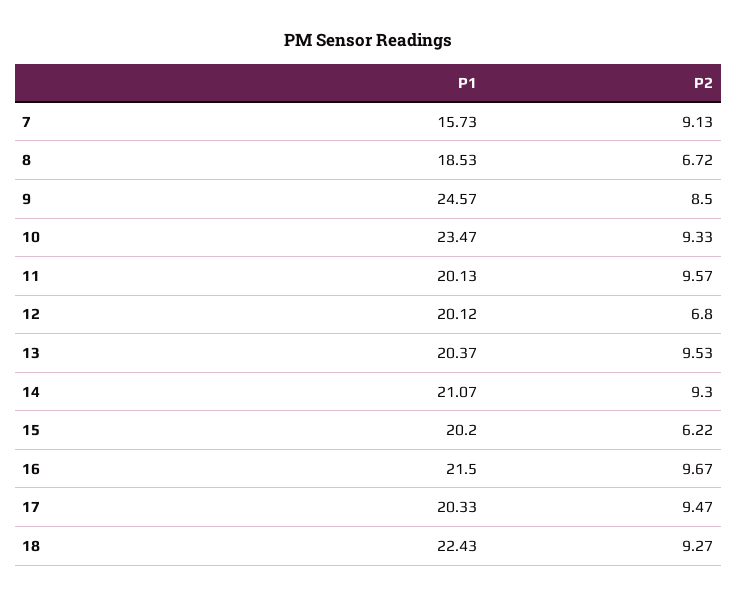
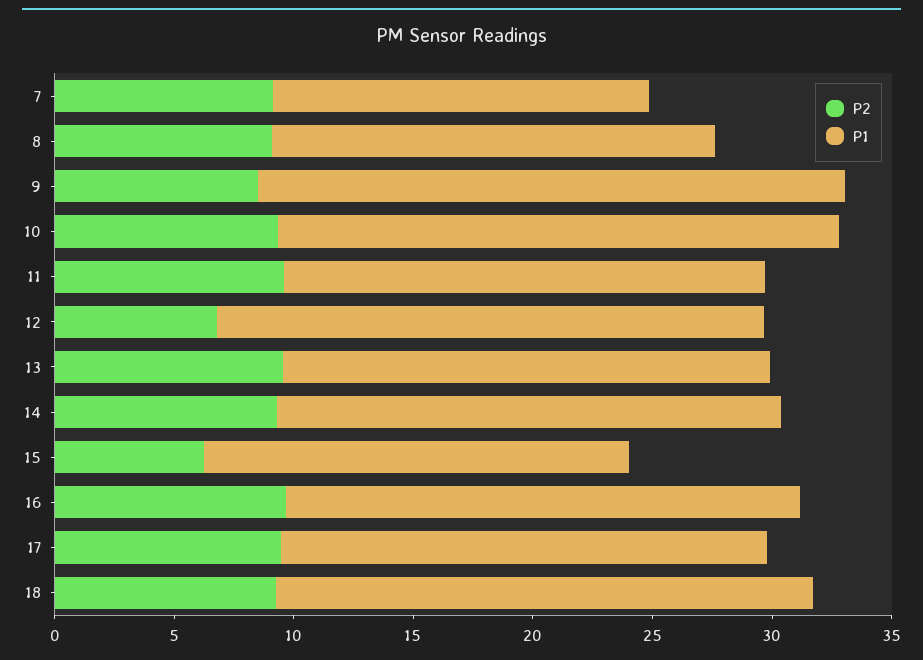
  {
    "P1": {
      "7": 15.73,
      "8": 18.53,
      "9": 24.57,
      "10": 23.47,
      "11": 20.13,
-     "12": 20.12,
+     "12": 23,
      "13": 20.37,
      "14": 21.07,
-     "15": 20.2,
+     "15": 18,
      "16": 21.5,
      "17": 20.33,
      "18": 22.43
    },
    "P2": {
      "7": 9.13,
-     "8": 6.72,
+     "8": 9,
      "9": 8.5,
      "10": 9.33,
      "11": 9.57,
      "12": 6.8,
      "13": 9.53,
      "14": 9.3,
      "15": 6.22,
      "16": 9.67,
      "17": 9.47,
      "18": 9.27
    }
  }

